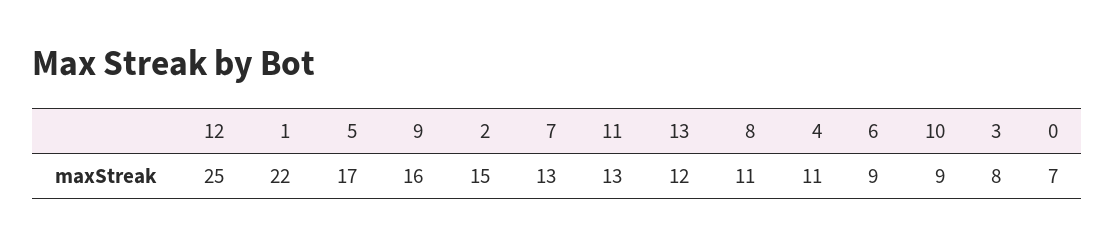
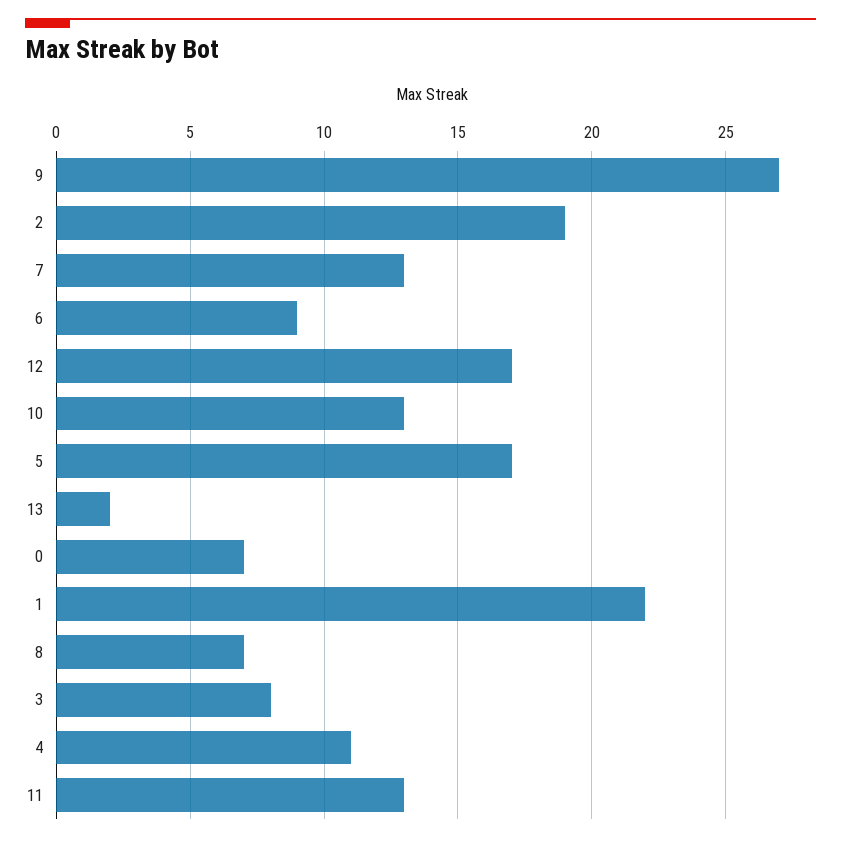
  {
-   "12": 25,
+   "12": 17,
    "1": 22,
    "5": 17,
-   "9": 16,
+   "9": 27,
-   "2": 15,
+   "2": 19,
    "7": 13,
    "11": 13,
-   "13": 12,
+   "13": 2,
-   "8": 11,
+   "8": 7,
    "4": 11,
    "6": 9,
-   "10": 9,
+   "10": 13,
    "3": 8,
    "0": 7
  }

